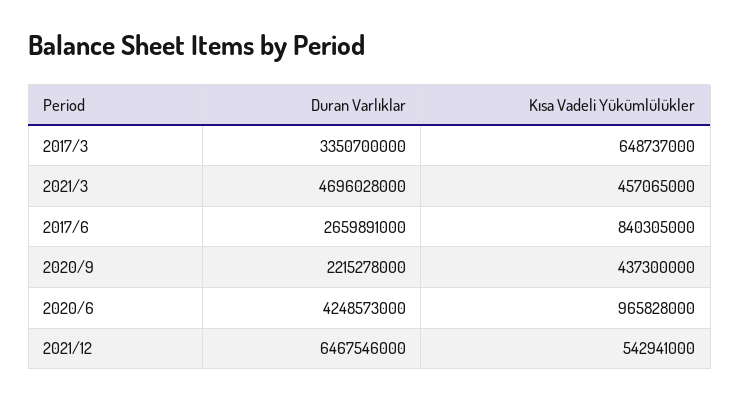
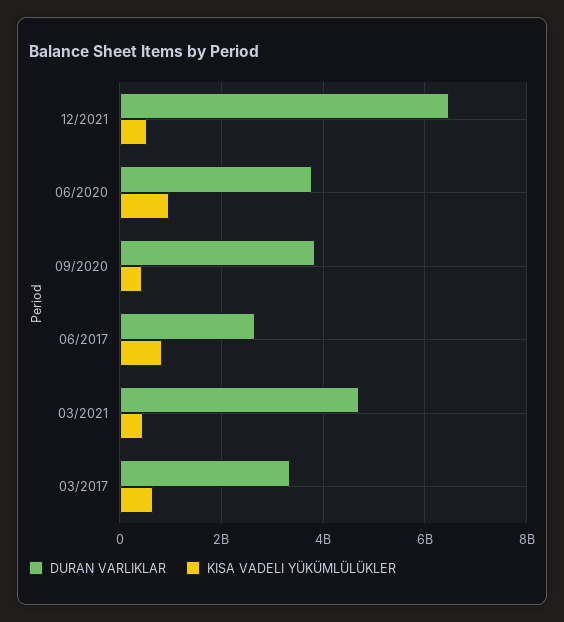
  {
    "Duran Varlıklar": {
      "2017/3": 3350700000,
      "2021/3": 4696028000,
      "2017/6": 2659891000,
-     "2020/9": 2215278000,
+     "2020/9": 3800000000,
-     "2020/6": 4248573000,
+     "2020/6": 3800000000,
      "2021/12": 6467546000
    },
    "Kısa Vadeli Yükümlülükler": {
      "2017/3": 648737000,
      "2021/3": 457065000,
      "2017/6": 840305000,
      "2020/9": 437300000,
      "2020/6": 965828000,
      "2021/12": 542941000
    }
  }

